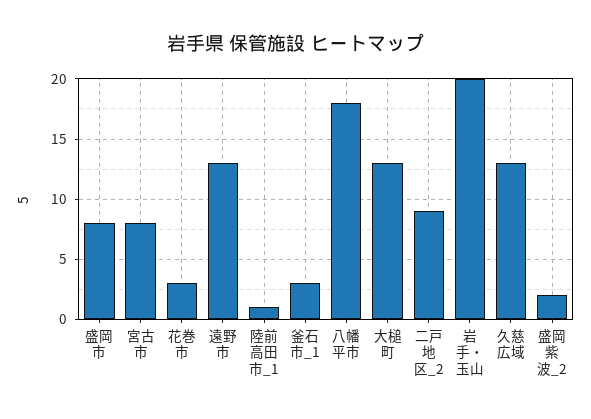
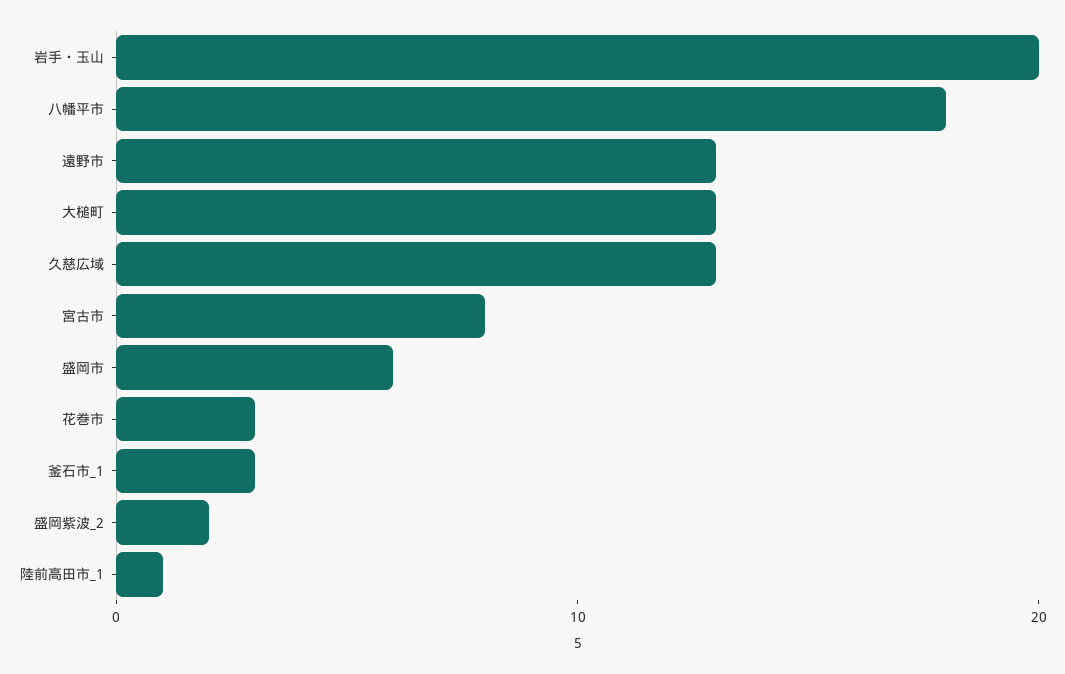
  {
-   "盛岡市": 8,
+   "盛岡市": 6,
    "宮古市": 8,
    "花巻市": 3,
    "遠野市": 13,
    "陸前高田市_1": 1,
    "釜石市_1": 3,
    "八幡平市": 18,
    "大槌町": 13,
-   "二戸地区_2": 9,
    "岩手・玉山": 20,
    "久慈広域": 13,
    "盛岡紫波_2": 2
  }

